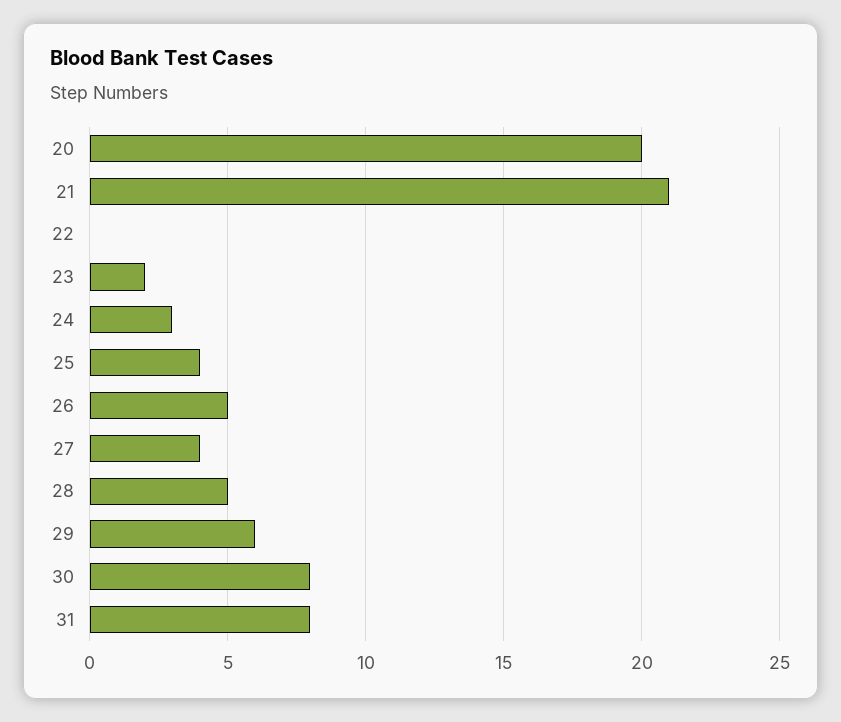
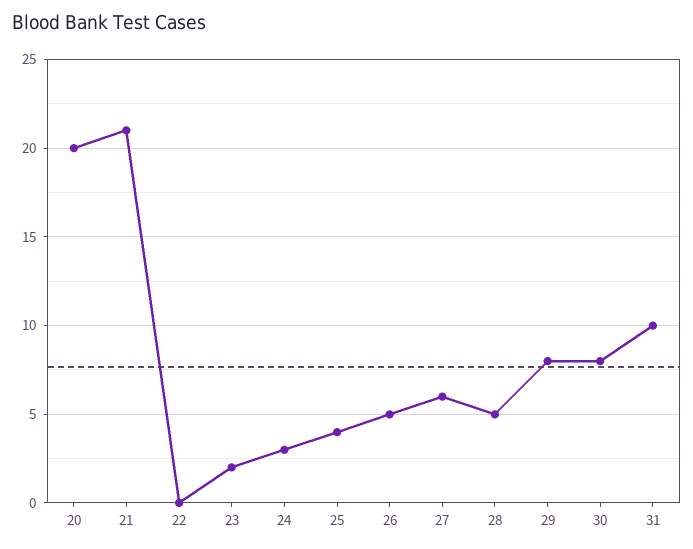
  {
    "20": 20,
    "21": 21,
    "22": 0,
    "23": 2,
    "24": 3,
    "25": 4,
    "26": 5,
-   "27": 4,
+   "27": 6,
    "28": 5,
-   "29": 6,
+   "29": 8,
    "30": 8,
-   "31": 8
+   "31": 10
  }

